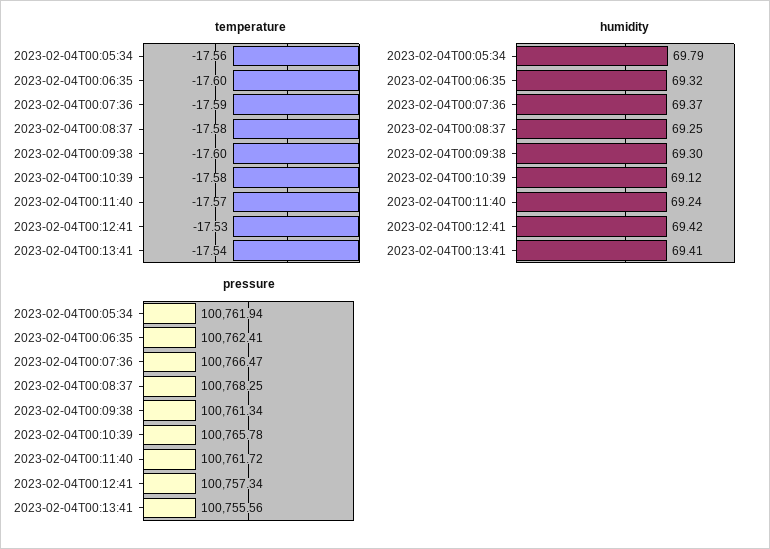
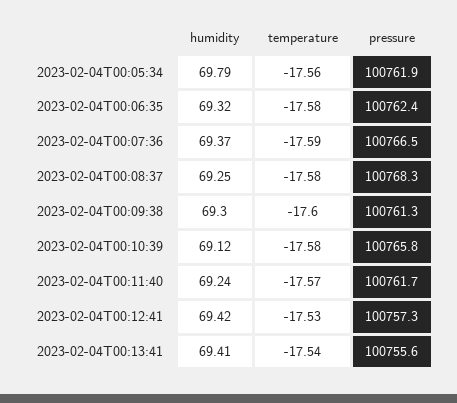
  {
    "temperature": {
      "2023-02-04T00:05:34": -17.56,
-     "2023-02-04T00:06:35": -17.6,
+     "2023-02-04T00:06:35": -17.58,
      "2023-02-04T00:07:36": -17.59,
      "2023-02-04T00:08:37": -17.58,
      "2023-02-04T00:09:38": -17.6,
      "2023-02-04T00:10:39": -17.58,
      "2023-02-04T00:11:40": -17.57,
      "2023-02-04T00:12:41": -17.53,
      "2023-02-04T00:13:41": -17.54
    },
    "humidity": {
      "2023-02-04T00:05:34": 69.79,
      "2023-02-04T00:06:35": 69.32,
      "2023-02-04T00:07:36": 69.37,
      "2023-02-04T00:08:37": 69.25,
      "2023-02-04T00:09:38": 69.3,
      "2023-02-04T00:10:39": 69.12,
      "2023-02-04T00:11:40": 69.24,
      "2023-02-04T00:12:41": 69.42,
      "2023-02-04T00:13:41": 69.41
    },
    "pressure": {
      "2023-02-04T00:05:34": 100761.94,
      "2023-02-04T00:06:35": 100762.41,
      "2023-02-04T00:07:36": 100766.47,
      "2023-02-04T00:08:37": 100768.25,
      "2023-02-04T00:09:38": 100761.34,
      "2023-02-04T00:10:39": 100765.78,
      "2023-02-04T00:11:40": 100761.72,
      "2023-02-04T00:12:41": 100757.34,
      "2023-02-04T00:13:41": 100755.56
    }
  }

